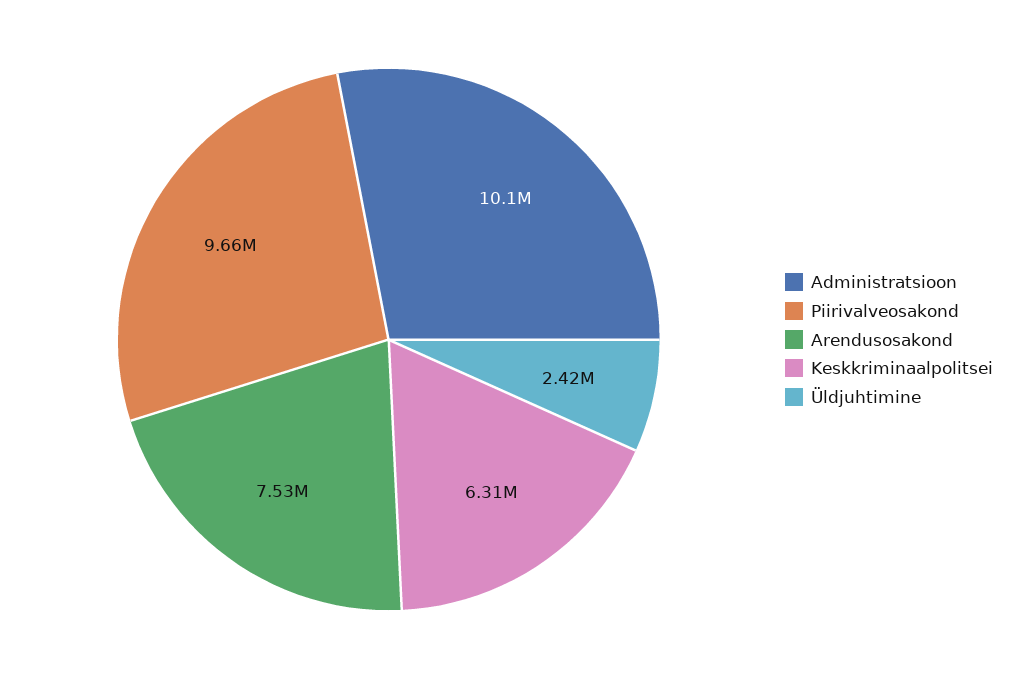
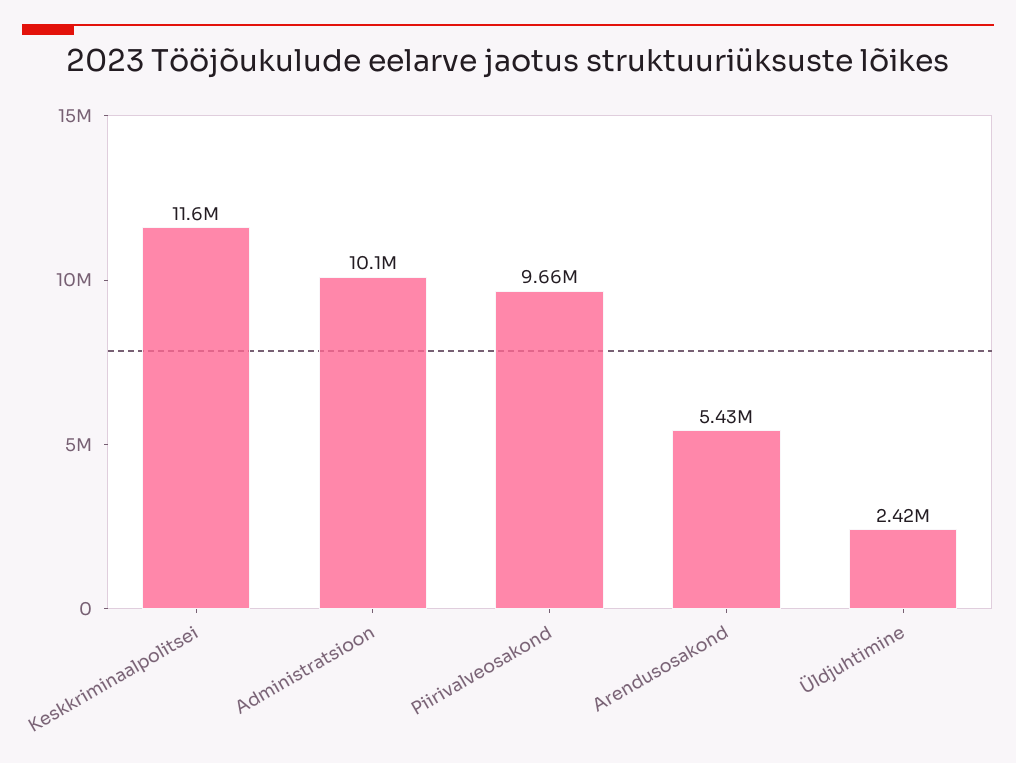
  {
    "Administratsioon": 10100000,
    "Piirivalveosakond": 9660000,
-   "Arendusosakond": 7530000,
+   "Arendusosakond": 5430000,
-   "Keskkriminaalpolitsei": 6310000,
+   "Keskkriminaalpolitsei": 11600000,
    "Üldjuhtimine": 2420000
  }

